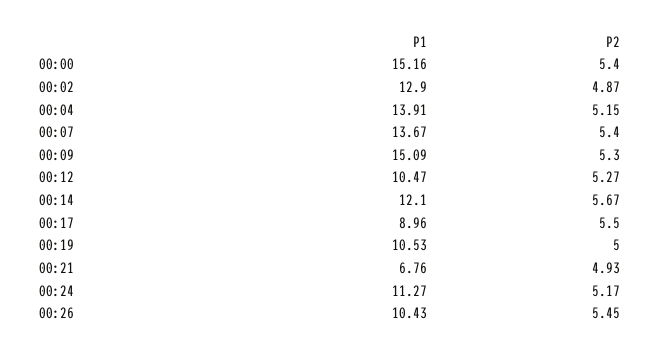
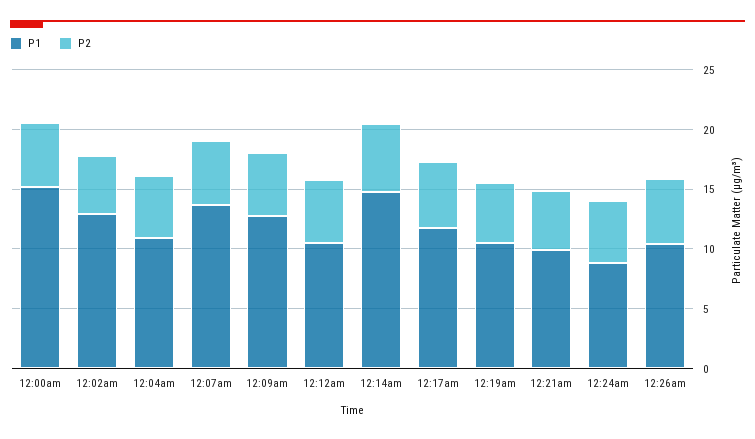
  {
    "P1": {
      "00:00": 15.16,
      "00:02": 12.9,
-     "00:04": 13.91,
+     "00:04": 11,
      "00:07": 13.67,
-     "00:09": 15.09,
+     "00:09": 13,
      "00:12": 10.47,
-     "00:14": 12.1,
+     "00:14": 15,
-     "00:17": 8.96,
+     "00:17": 12,
      "00:19": 10.53,
-     "00:21": 6.76,
+     "00:21": 10,
-     "00:24": 11.27,
+     "00:24": 9,
      "00:26": 10.43
    },
    "P2": {
      "00:00": 5.4,
      "00:02": 4.87,
      "00:04": 5.15,
      "00:07": 5.4,
      "00:09": 5.3,
      "00:12": 5.27,
      "00:14": 5.67,
      "00:17": 5.5,
      "00:19": 5,
      "00:21": 4.93,
      "00:24": 5.17,
      "00:26": 5.45
    }
  }

